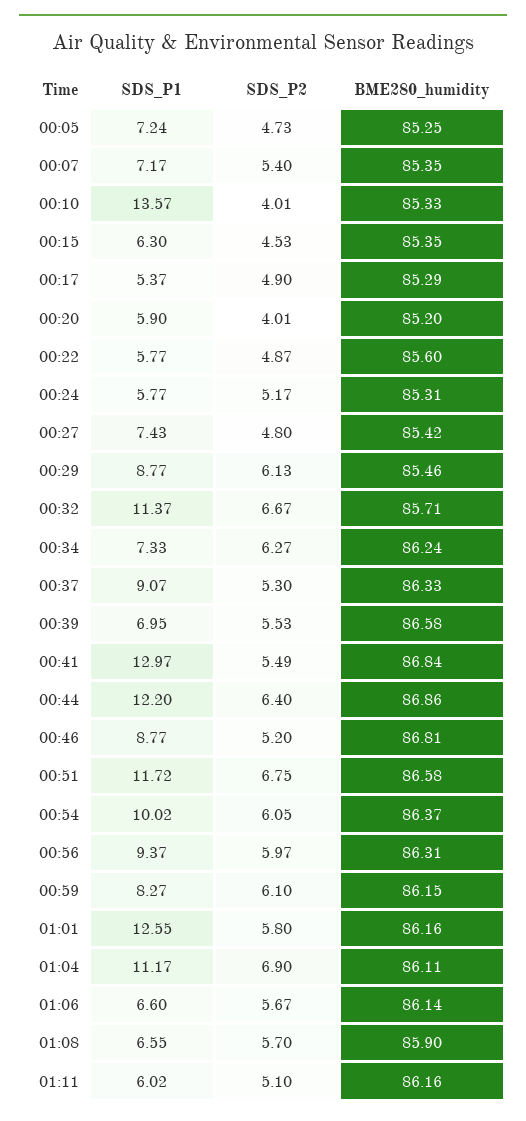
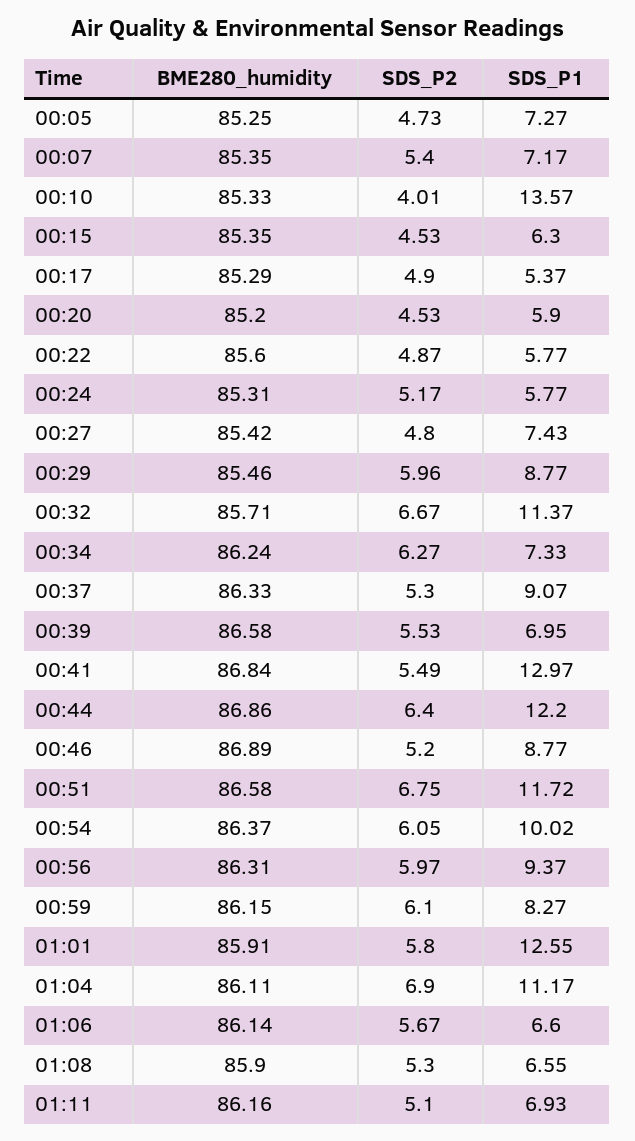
  {
    "SDS_P1": {
-     "00:05": 7.24,
+     "00:05": 7.27,
      "00:07": 7.17,
      "00:10": 13.57,
      "00:15": 6.3,
      "00:17": 5.37,
      "00:20": 5.9,
      "00:22": 5.77,
      "00:24": 5.77,
      "00:27": 7.43,
      "00:29": 8.77,
      "00:32": 11.37,
      "00:34": 7.33,
      "00:37": 9.07,
      "00:39": 6.95,
      "00:41": 12.97,
      "00:44": 12.2,
      "00:46": 8.77,
      "00:51": 11.72,
      "00:54": 10.02,
      "00:56": 9.37,
      "00:59": 8.27,
      "01:01": 12.55,
      "01:04": 11.17,
      "01:06": 6.6,
      "01:08": 6.55,
-     "01:11": 6.02
+     "01:11": 6.93
    },
    "SDS_P2": {
      "00:05": 4.73,
      "00:07": 5.4,
      "00:10": 4.01,
      "00:15": 4.53,
      "00:17": 4.9,
-     "00:20": 4.01,
+     "00:20": 4.53,
      "00:22": 4.87,
      "00:24": 5.17,
      "00:27": 4.8,
-     "00:29": 6.13,
+     "00:29": 5.96,
      "00:32": 6.67,
      "00:34": 6.27,
      "00:37": 5.3,
      "00:39": 5.53,
      "00:41": 5.49,
      "00:44": 6.4,
      "00:46": 5.2,
      "00:51": 6.75,
      "00:54": 6.05,
      "00:56": 5.97,
      "00:59": 6.1,
      "01:01": 5.8,
      "01:04": 6.9,
      "01:06": 5.67,
-     "01:08": 5.7,
+     "01:08": 5.3,
      "01:11": 5.1
    },
    "BME280_humidity": {
      "00:05": 85.25,
      "00:07": 85.35,
      "00:10": 85.33,
      "00:15": 85.35,
      "00:17": 85.29,
      "00:20": 85.2,
      "00:22": 85.6,
      "00:24": 85.31,
      "00:27": 85.42,
      "00:29": 85.46,
      "00:32": 85.71,
      "00:34": 86.24,
      "00:37": 86.33,
      "00:39": 86.58,
      "00:41": 86.84,
      "00:44": 86.86,
-     "00:46": 86.81,
+     "00:46": 86.89,
      "00:51": 86.58,
      "00:54": 86.37,
      "00:56": 86.31,
      "00:59": 86.15,
-     "01:01": 86.16,
+     "01:01": 85.91,
      "01:04": 86.11,
      "01:06": 86.14,
      "01:08": 85.9,
      "01:11": 86.16
    }
  }

